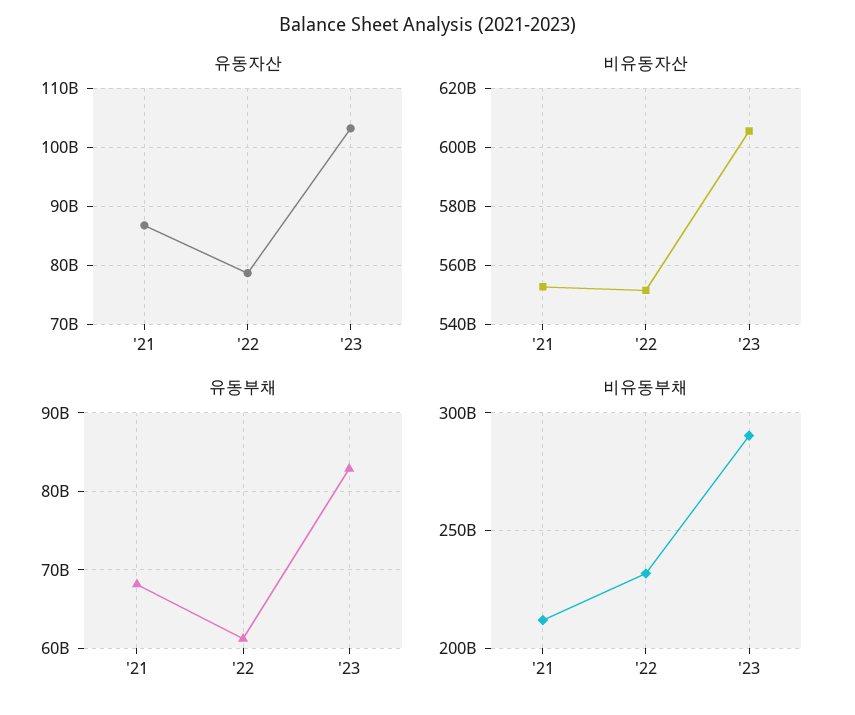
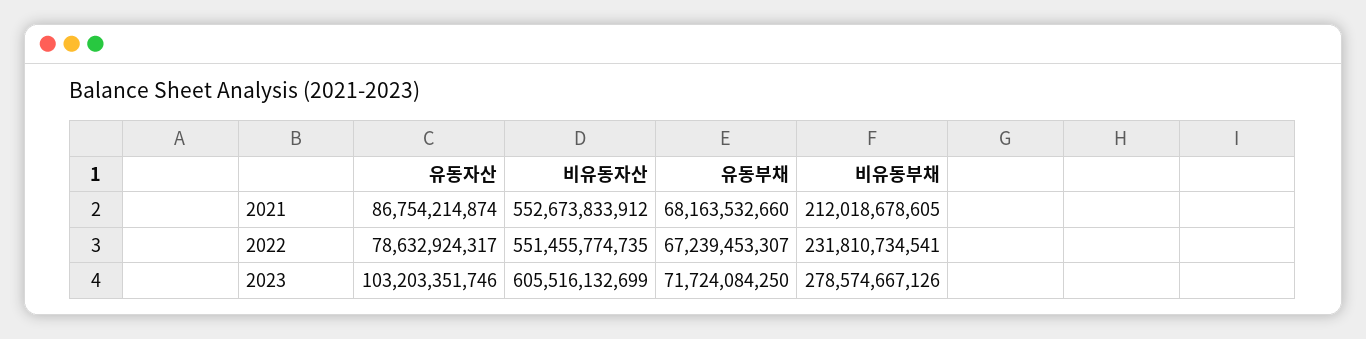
  {
    "유동자산": {
      "'21": 86754214874,
      "'22": 78632924317,
      "'23": 103203351746
    },
    "비유동자산": {
      "'21": 552673833912,
      "'22": 551455774735,
      "'23": 605516132699
    },
    "유동부채": {
      "'21": 68163532660,
-     "'22": 61000000000,
+     "'22": 67239453307,
-     "'23": 83000000000
+     "'23": 71724084250
    },
    "비유동부채": {
      "'21": 212018678605,
      "'22": 231810734541,
-     "'23": 290000000000
+     "'23": 278574667126
    }
  }

